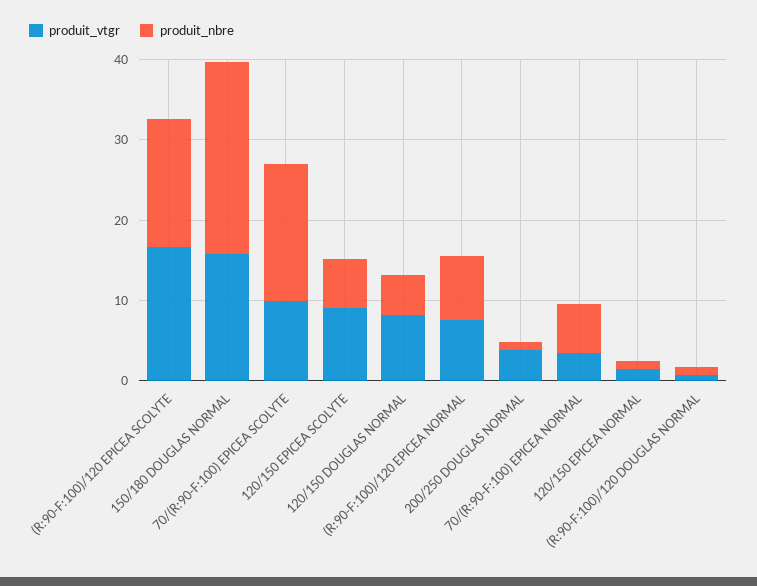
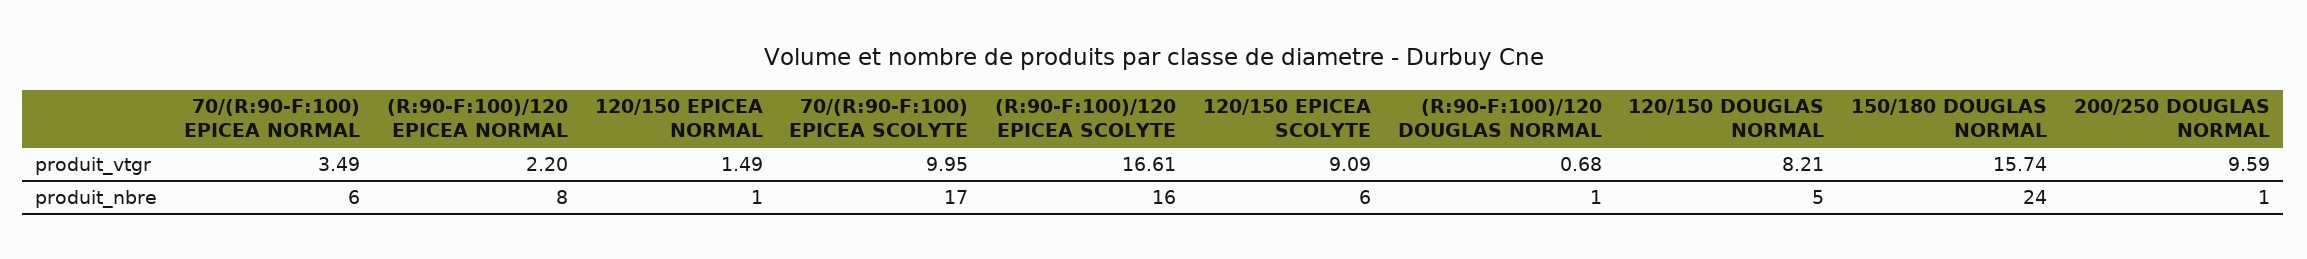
  {
    "produit_vtgr": {
      "(R:90-F:100)/120 EPICEA SCOLYTE": 16.61,
      "150/180 DOUGLAS NORMAL": 15.74,
      "70/(R:90-F:100) EPICEA SCOLYTE": 9.95,
      "120/150 EPICEA SCOLYTE": 9.09,
      "120/150 DOUGLAS NORMAL": 8.21,
-     "(R:90-F:100)/120 EPICEA NORMAL": 8,
+     "(R:90-F:100)/120 EPICEA NORMAL": 2.2,
-     "200/250 DOUGLAS NORMAL": 4,
+     "200/250 DOUGLAS NORMAL": 9.59,
      "70/(R:90-F:100) EPICEA NORMAL": 3.49,
      "120/150 EPICEA NORMAL": 1.49,
      "(R:90-F:100)/120 DOUGLAS NORMAL": 0.68
    },
    "produit_nbre": {
      "(R:90-F:100)/120 EPICEA SCOLYTE": 16,
      "150/180 DOUGLAS NORMAL": 24,
      "70/(R:90-F:100) EPICEA SCOLYTE": 17,
      "120/150 EPICEA SCOLYTE": 6,
      "120/150 DOUGLAS NORMAL": 5,
      "(R:90-F:100)/120 EPICEA NORMAL": 8,
      "200/250 DOUGLAS NORMAL": 1,
      "70/(R:90-F:100) EPICEA NORMAL": 6,
      "120/150 EPICEA NORMAL": 1,
      "(R:90-F:100)/120 DOUGLAS NORMAL": 1
    }
  }

